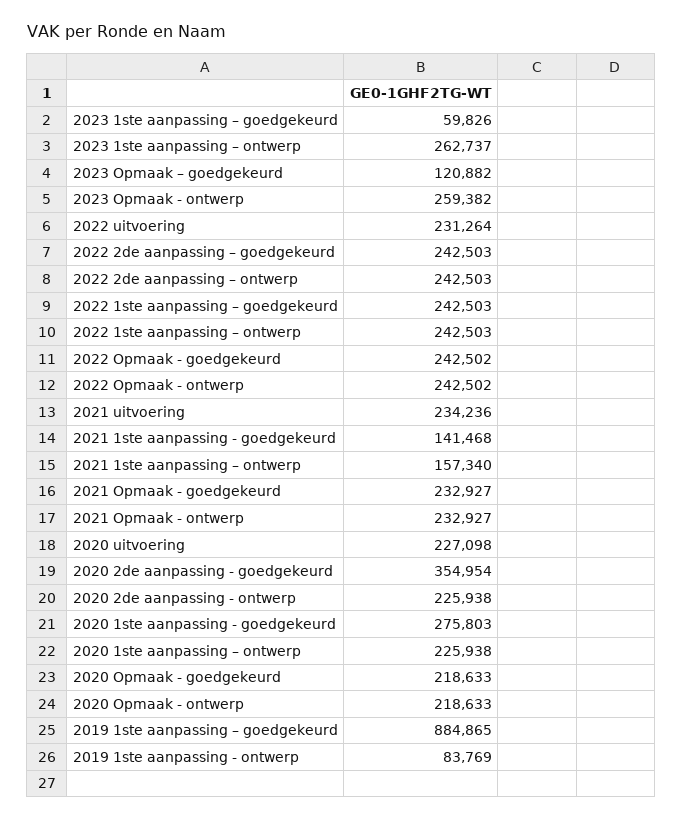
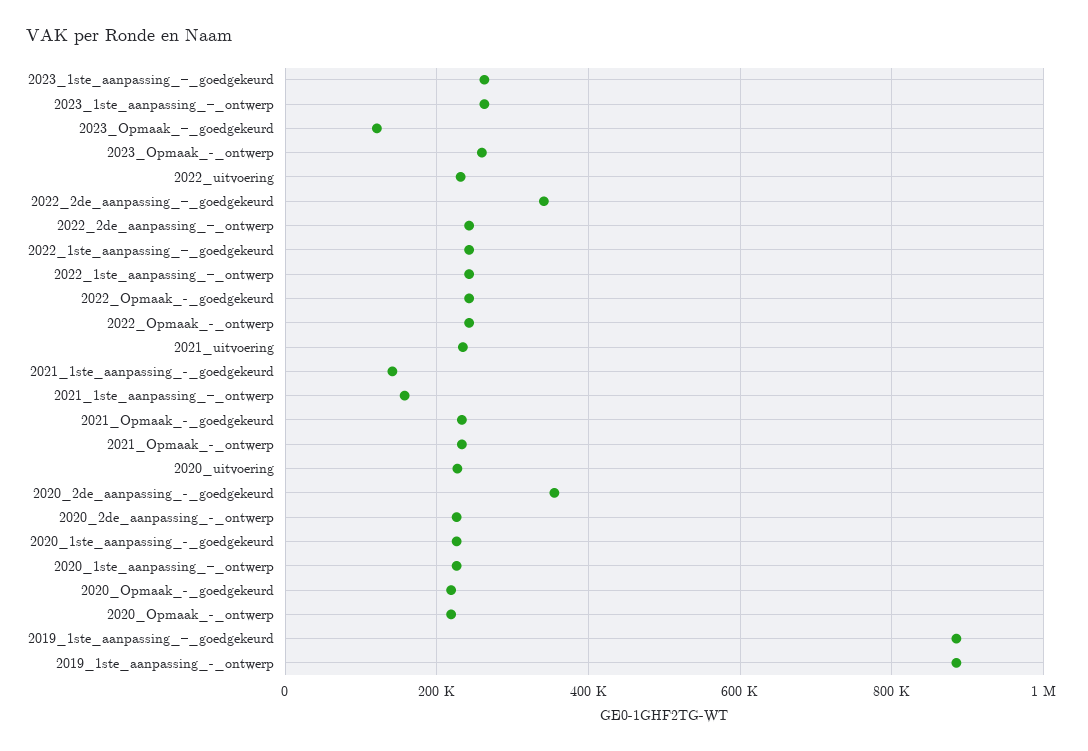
  {
-   "2023 1ste aanpassing – goedgekeurd": 59826,
+   "2023 1ste aanpassing – goedgekeurd": 260000,
    "2023 1ste aanpassing – ontwerp": 262737,
    "2023 Opmaak – goedgekeurd": 120882,
    "2023 Opmaak - ontwerp": 259382,
    "2022 uitvoering": 231264,
-   "2022 2de aanpassing – goedgekeurd": 242503,
+   "2022 2de aanpassing – goedgekeurd": 340000,
    "2022 2de aanpassing – ontwerp": 242503,
    "2022 1ste aanpassing – goedgekeurd": 242503,
    "2022 1ste aanpassing – ontwerp": 242503,
    "2022 Opmaak - goedgekeurd": 242502,
    "2022 Opmaak - ontwerp": 242502,
    "2021 uitvoering": 234236,
    "2021 1ste aanpassing - goedgekeurd": 141468,
    "2021 1ste aanpassing – ontwerp": 157340,
    "2021 Opmaak - goedgekeurd": 232927,
    "2021 Opmaak - ontwerp": 232927,
    "2020 uitvoering": 227098,
    "2020 2de aanpassing - goedgekeurd": 354954,
    "2020 2de aanpassing - ontwerp": 225938,
-   "2020 1ste aanpassing - goedgekeurd": 275803,
+   "2020 1ste aanpassing - goedgekeurd": 220000,
    "2020 1ste aanpassing – ontwerp": 225938,
    "2020 Opmaak - goedgekeurd": 218633,
    "2020 Opmaak - ontwerp": 218633,
    "2019 1ste aanpassing – goedgekeurd": 884865,
-   "2019 1ste aanpassing - ontwerp": 83769
+   "2019 1ste aanpassing - ontwerp": 880000
  }

